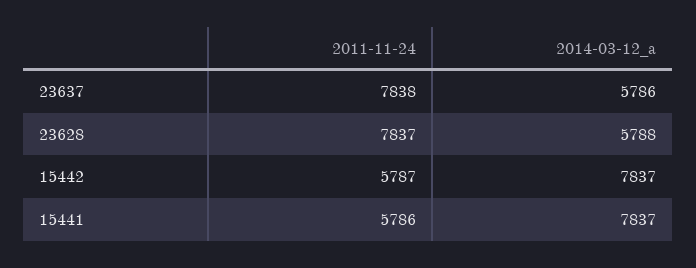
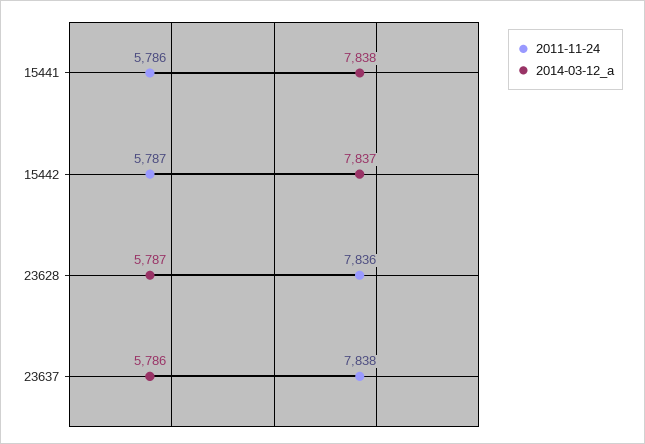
  {
    "2011-11-24": {
      "23637": 7838,
-     "23628": 7837,
+     "23628": 7836,
      "15442": 5787,
      "15441": 5786
    },
    "2014-03-12_a": {
      "23637": 5786,
-     "23628": 5788,
+     "23628": 5787,
      "15442": 7837,
-     "15441": 7837
+     "15441": 7838
    }
  }

